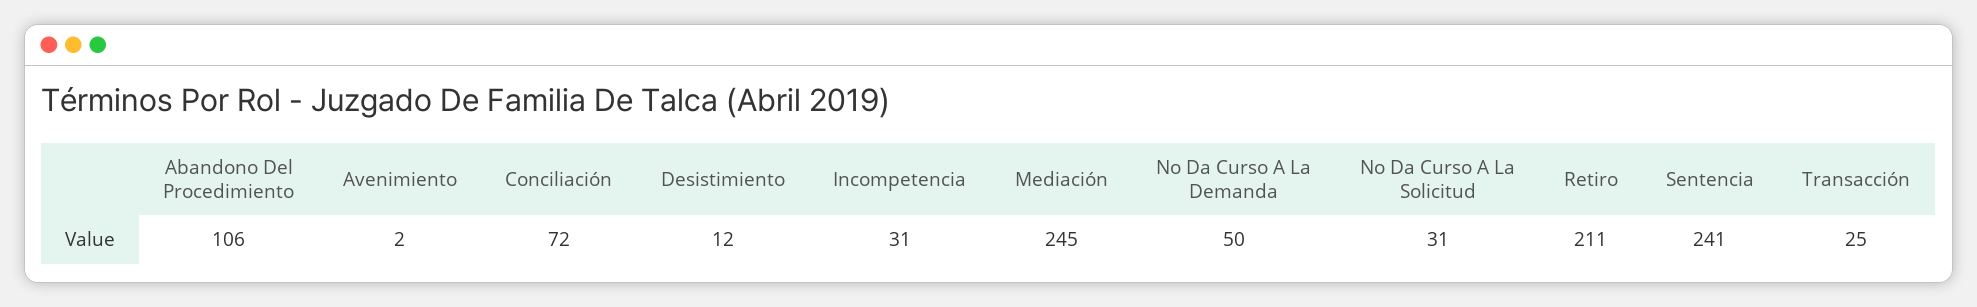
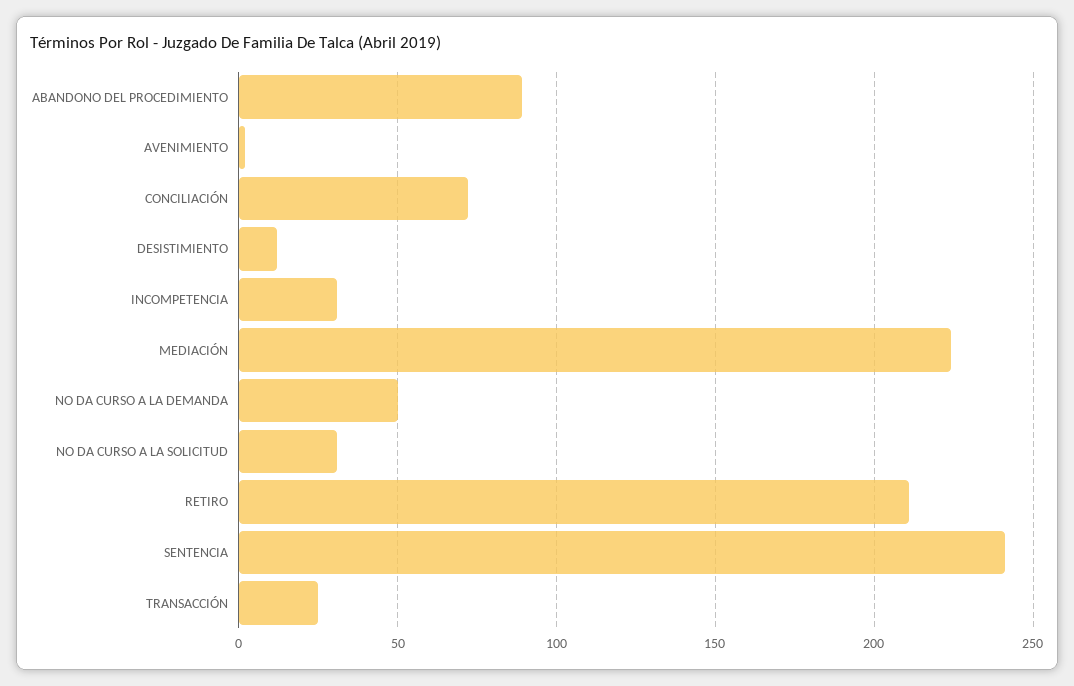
  {
-   "Abandono Del Procedimiento": 106,
+   "Abandono Del Procedimiento": 90,
    "Avenimiento": 2,
    "Conciliación": 72,
    "Desistimiento": 12,
    "Incompetencia": 31,
-   "Mediación": 245,
+   "Mediación": 225,
    "No Da Curso A La Demanda": 50,
    "No Da Curso A La Solicitud": 31,
    "Retiro": 211,
    "Sentencia": 241,
    "Transacción": 25
  }

